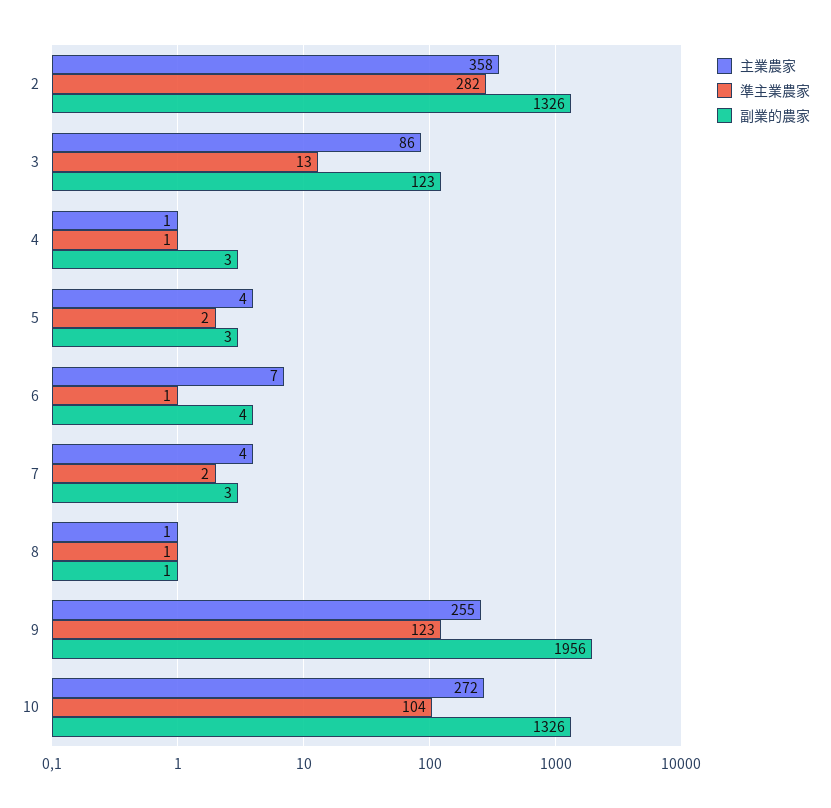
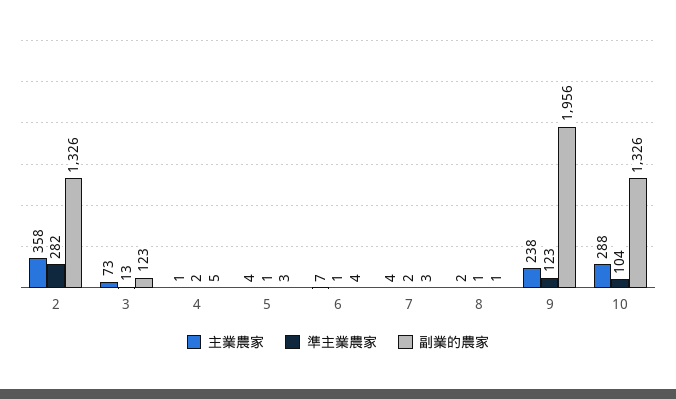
  {
    "主業農家": {
      "2": 358,
-     "3": 86,
+     "3": 73,
      "4": 1,
      "5": 4,
      "6": 7,
      "7": 4,
-     "8": 1,
+     "8": 2,
-     "9": 255,
+     "9": 238,
-     "10": 272
+     "10": 288
    },
    "準主業農家": {
      "2": 282,
      "3": 13,
-     "4": 1,
+     "4": 2,
-     "5": 2,
+     "5": 1,
      "6": 1,
      "7": 2,
      "8": 1,
      "9": 123,
      "10": 104
    },
    "副業的農家": {
      "2": 1326,
      "3": 123,
-     "4": 3,
+     "4": 5,
      "5": 3,
      "6": 4,
      "7": 3,
      "8": 1,
      "9": 1956,
      "10": 1326
    }
  }

